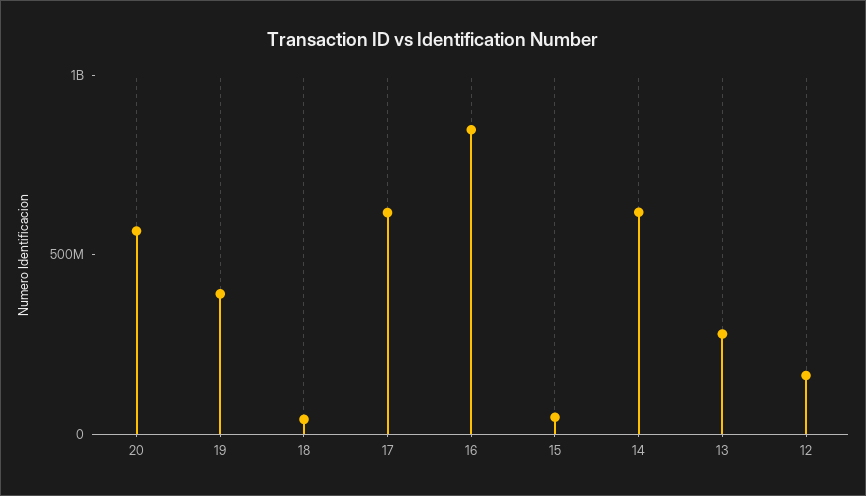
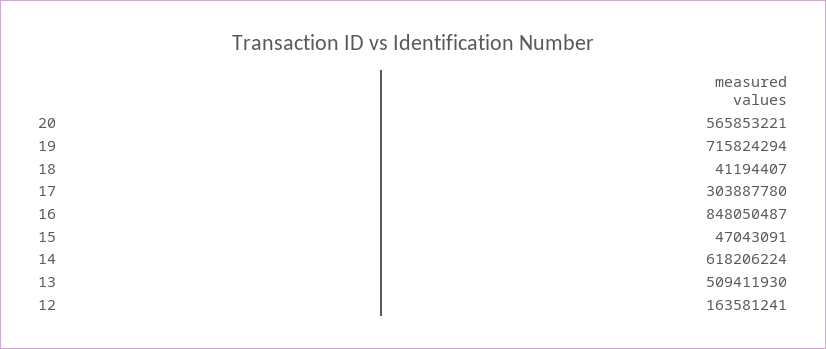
  {
    "20": 565853221,
-   "19": 400000000,
+   "19": 715824294,
    "18": 41194407,
-   "17": 600000000,
+   "17": 303887780,
    "16": 848050487,
    "15": 47043091,
    "14": 618206224,
-   "13": 300000000,
+   "13": 509411930,
    "12": 163581241
  }

